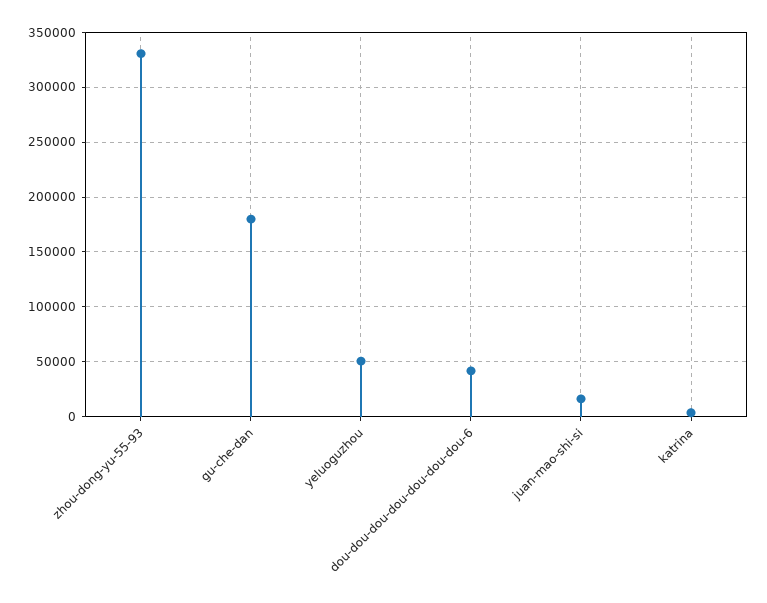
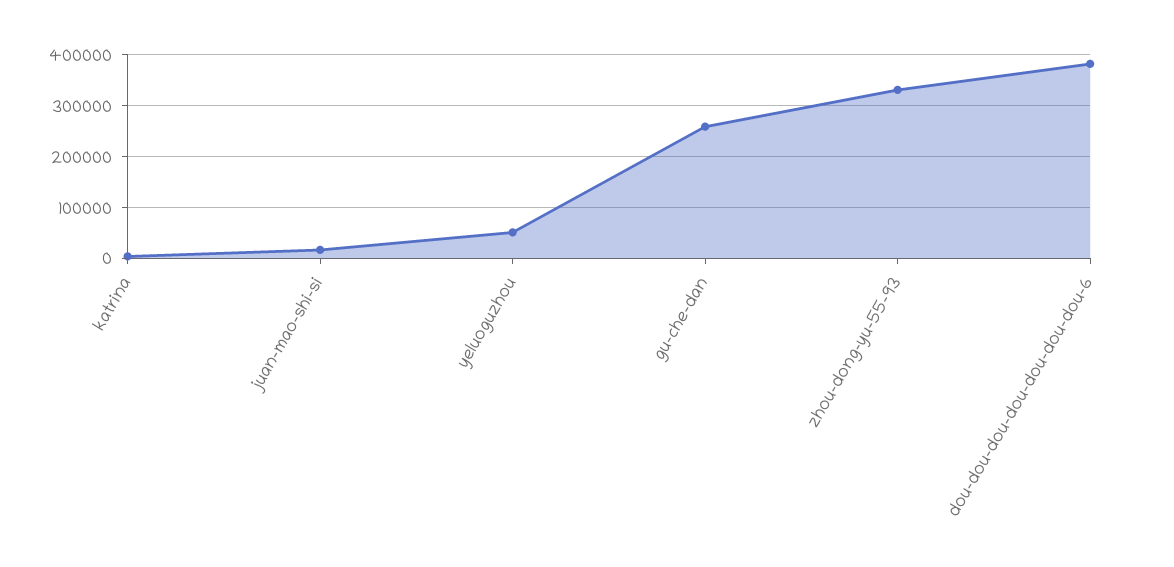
  {
    "zhou-dong-yu-55-93": 330000,
-   "gu-che-dan": 180000,
+   "gu-che-dan": 260000,
    "yeluoguzhou": 50000,
-   "dou-dou-dou-dou-dou-dou-dou-6": 40000,
+   "dou-dou-dou-dou-dou-dou-dou-6": 380000,
    "juan-mao-shi-si": 20000,
    "katrina": 0
  }

